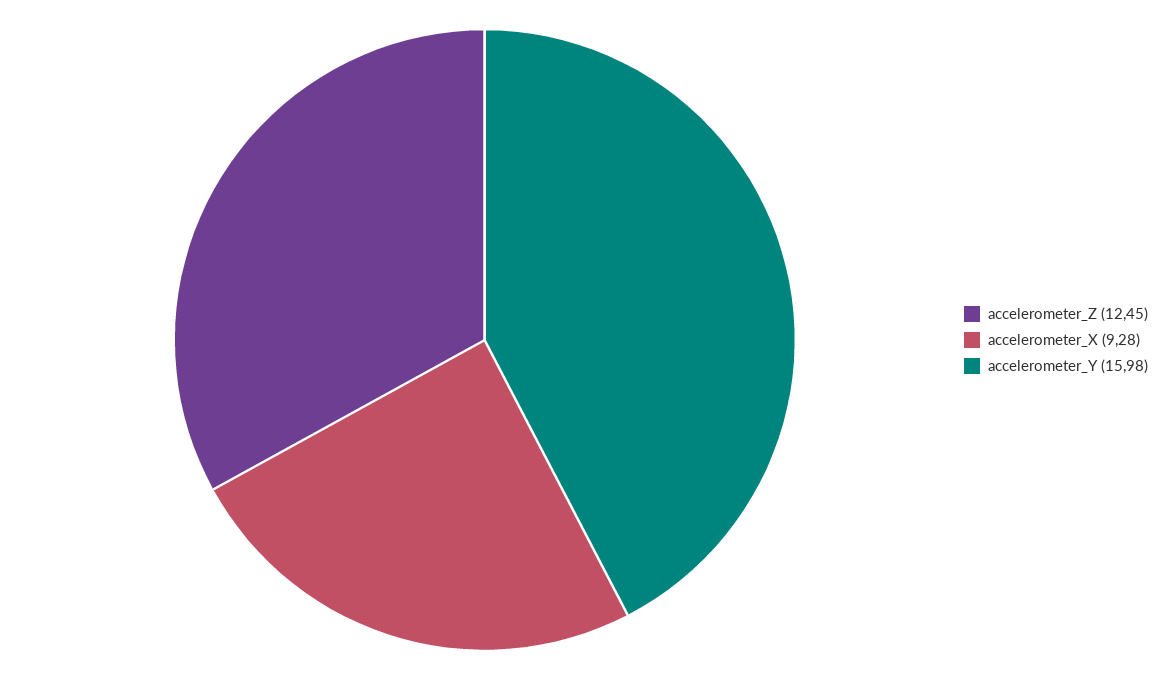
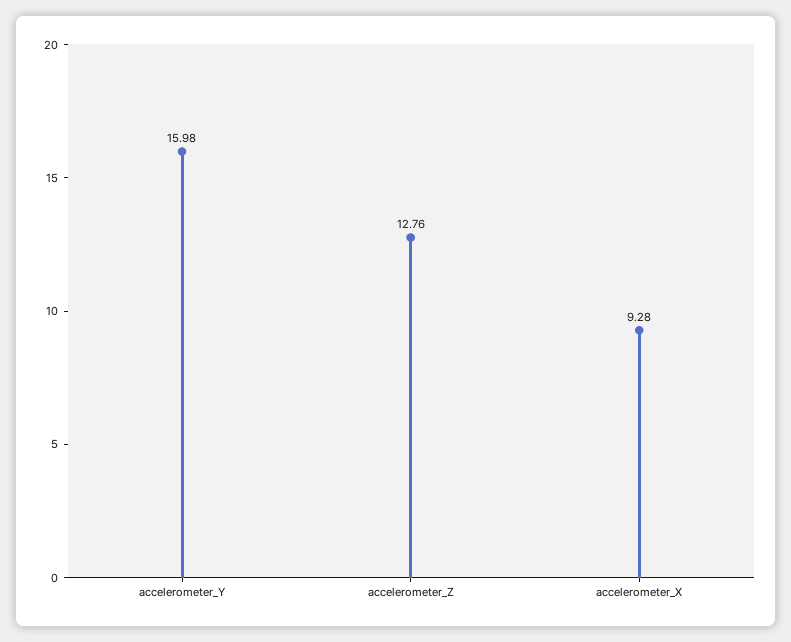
  {
-   "accelerometer_Z": 12.45,
+   "accelerometer_Z": 12.76,
    "accelerometer_X": 9.28,
    "accelerometer_Y": 15.98
  }

